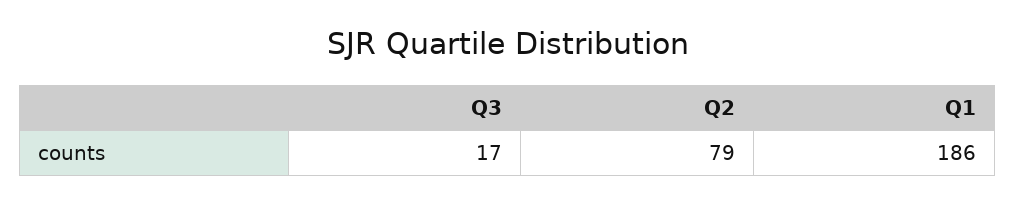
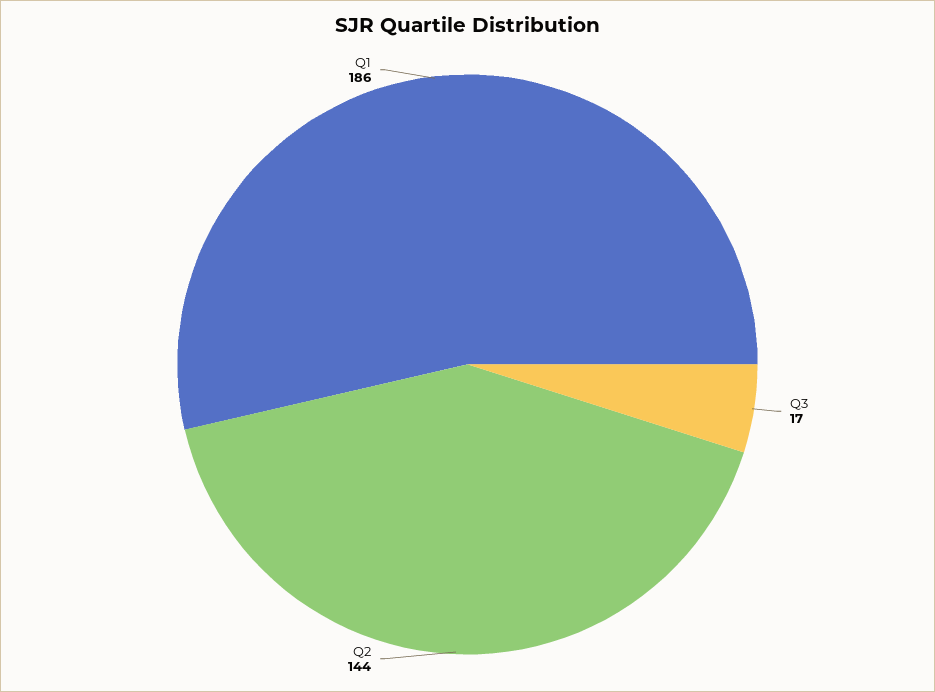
  {
    "Q3": 17,
-   "Q2": 79,
+   "Q2": 144,
    "Q1": 186
  }

